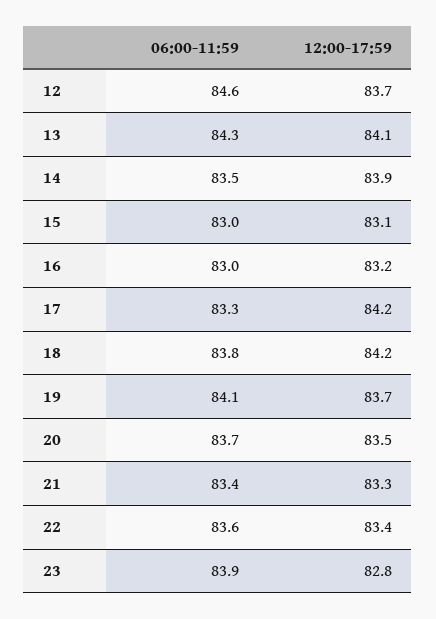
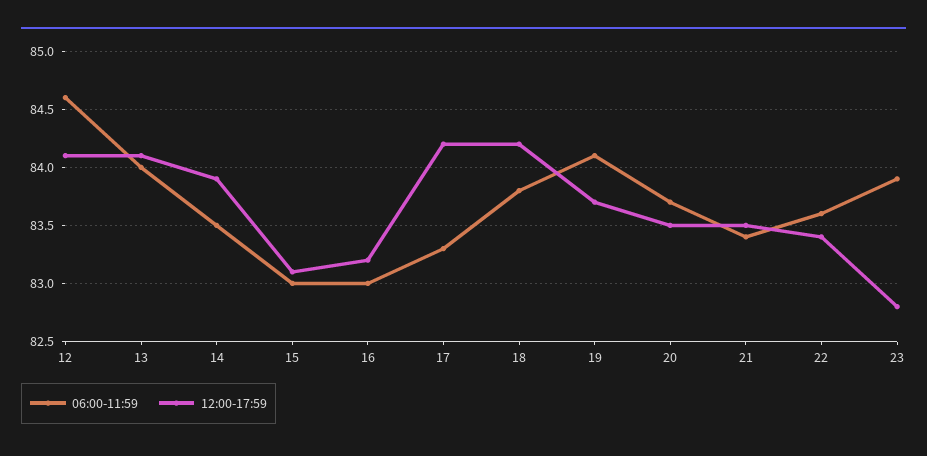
  {
    "06:00-11:59": {
      "12": 84.6,
-     "13": 84.3,
+     "13": 84,
      "14": 83.5,
      "15": 83,
      "16": 83,
      "17": 83.3,
      "18": 83.8,
      "19": 84.1,
      "20": 83.7,
      "21": 83.4,
      "22": 83.6,
      "23": 83.9
    },
    "12:00-17:59": {
-     "12": 83.7,
+     "12": 84.1,
      "13": 84.1,
      "14": 83.9,
      "15": 83.1,
      "16": 83.2,
      "17": 84.2,
      "18": 84.2,
      "19": 83.7,
      "20": 83.5,
-     "21": 83.3,
+     "21": 83.5,
      "22": 83.4,
      "23": 82.8
    }
  }

